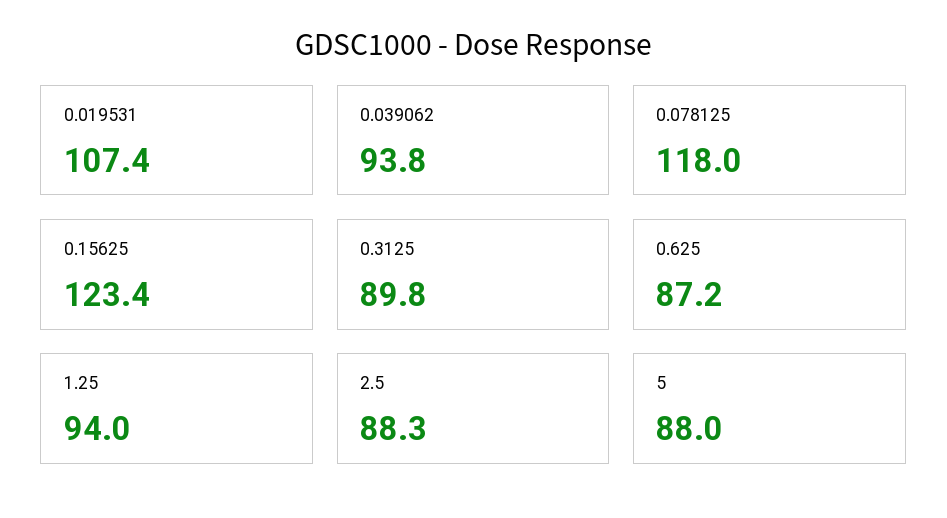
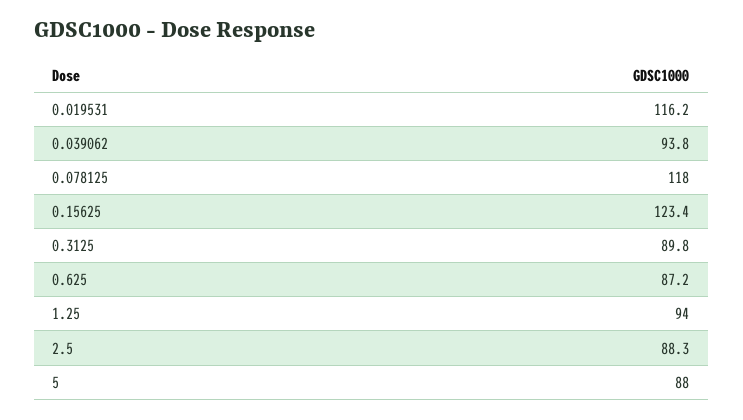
  {
-   "0.019531": 107.4,
+   "0.019531": 116.2,
    "0.039062": 93.8,
    "0.078125": 118,
    "0.15625": 123.4,
    "0.3125": 89.8,
    "0.625": 87.2,
    "1.25": 94,
    "2.5": 88.3,
    "5": 88
  }

